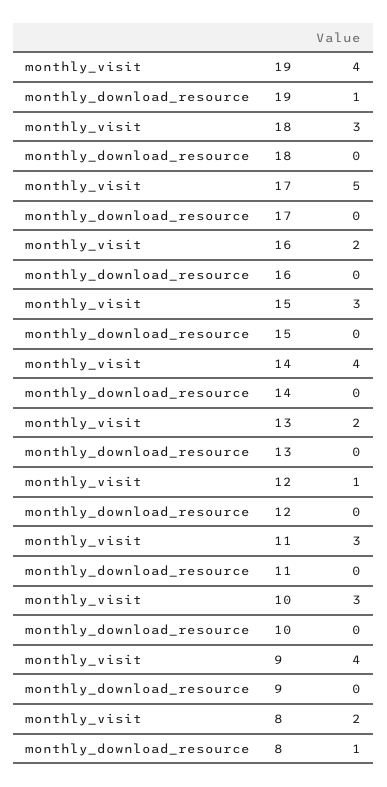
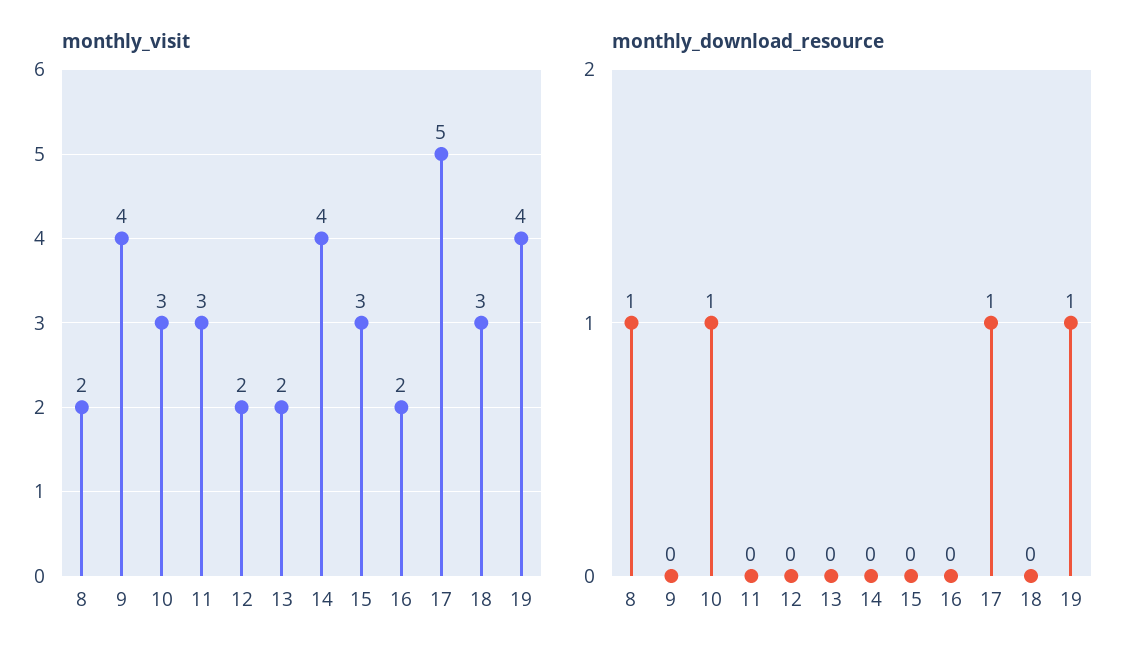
  {
    "monthly_visit": {
      "19": 4,
      "18": 3,
      "17": 5,
      "16": 2,
      "15": 3,
      "14": 4,
      "13": 2,
-     "12": 1,
+     "12": 2,
      "11": 3,
      "10": 3,
      "9": 4,
      "8": 2
    },
    "monthly_download_resource": {
      "19": 1,
      "18": 0,
-     "17": 0,
+     "17": 1,
      "16": 0,
      "15": 0,
      "14": 0,
      "13": 0,
      "12": 0,
      "11": 0,
-     "10": 0,
+     "10": 1,
      "9": 0,
      "8": 1
    }
  }

